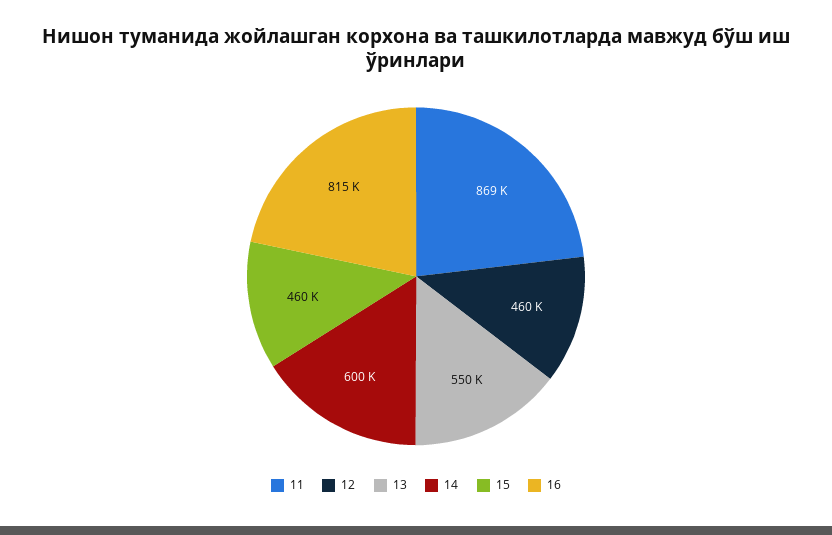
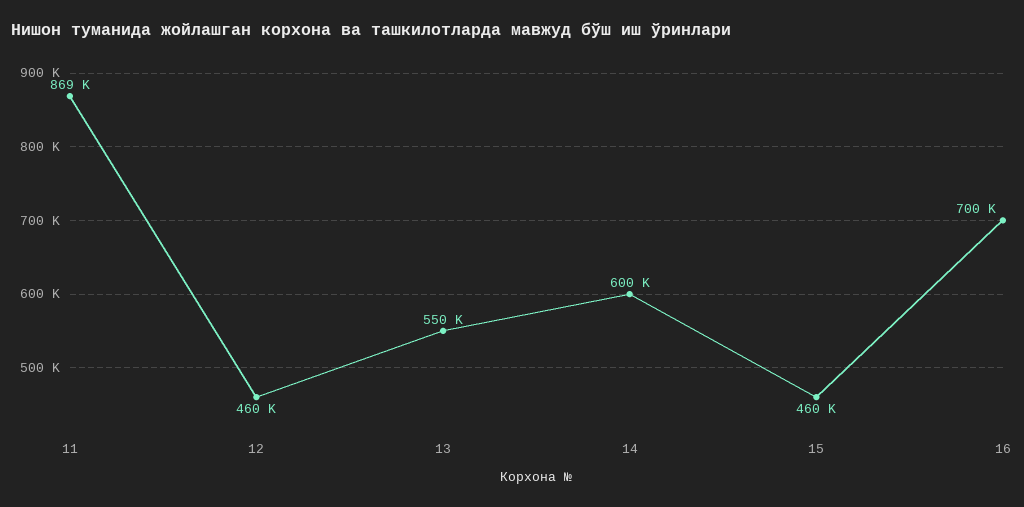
  {
    "11": 869000,
    "12": 460000,
    "13": 550000,
    "14": 600000,
    "15": 460000,
-   "16": 815000
+   "16": 700000
  }

